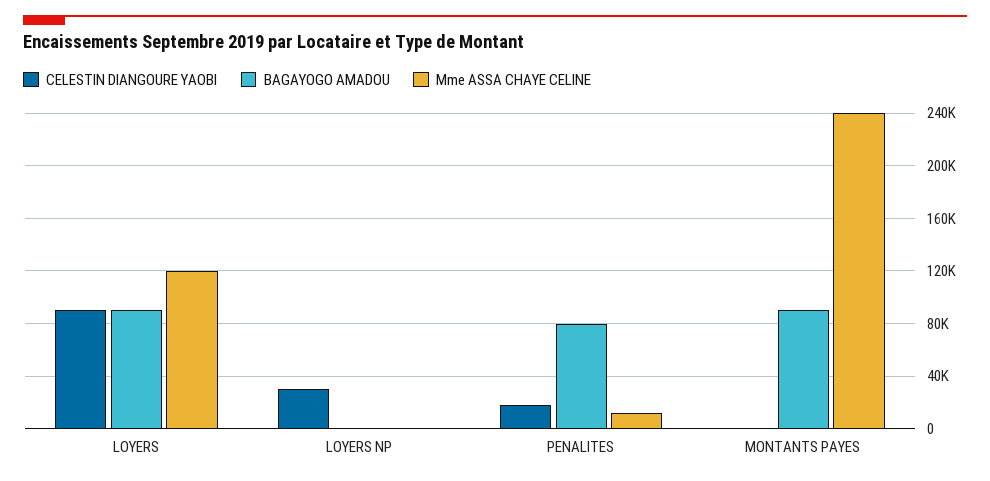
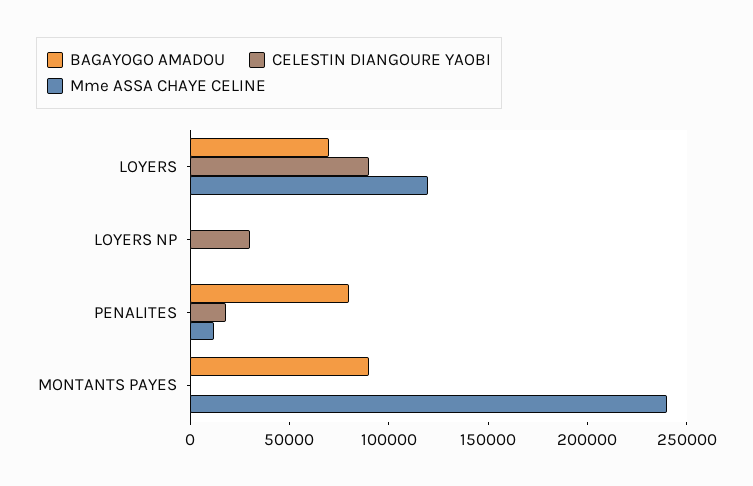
  {
    "CELESTIN DIANGOURE YAOBI": {
      "LOYERS": 90000,
      "LOYERS NP": 30000,
      "PENALITES": 20000,
      "MONTANTS PAYES": 0
    },
    "BAGAYOGO AMADOU": {
-     "LOYERS": 90000,
+     "LOYERS": 70000,
      "LOYERS NP": 0,
      "PENALITES": 80000,
      "MONTANTS PAYES": 90000
    },
    "Mme ASSA CHAYE CELINE": {
      "LOYERS": 120000,
      "LOYERS NP": 0,
      "PENALITES": 10000,
      "MONTANTS PAYES": 240000
    }
  }

